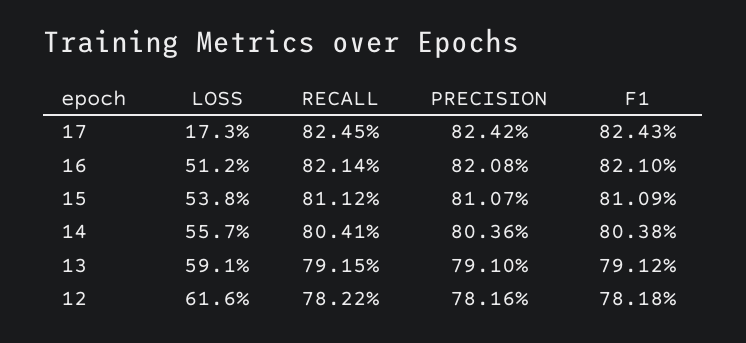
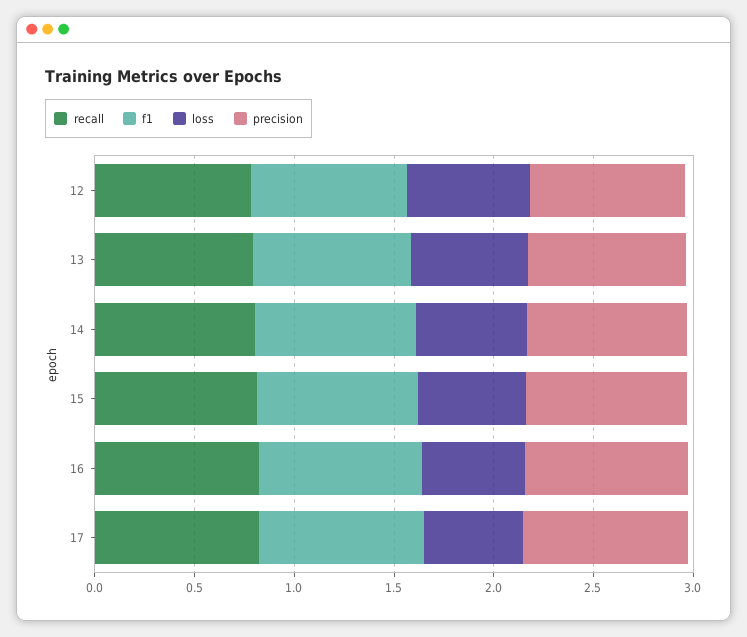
  {
    "LOSS": {
-     "17": 0.173,
+     "17": 0.5,
      "16": 0.512,
      "15": 0.538,
      "14": 0.557,
      "13": 0.591,
      "12": 0.616
    },
    "RECALL": {
      "17": 0.8245,
      "16": 0.8214,
      "15": 0.8112,
      "14": 0.8041,
      "13": 0.7915,
      "12": 0.7822
    },
    "PRECISION": {
      "17": 0.8242,
      "16": 0.8208,
      "15": 0.8107,
      "14": 0.8036,
      "13": 0.791,
      "12": 0.7816
    },
    "F1": {
      "17": 0.8243,
      "16": 0.821,
      "15": 0.8109,
      "14": 0.8038,
      "13": 0.7912,
      "12": 0.7818
    }
  }

